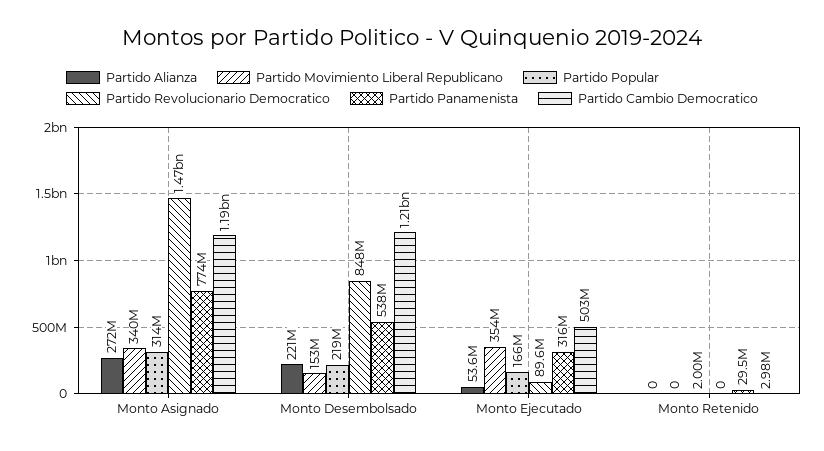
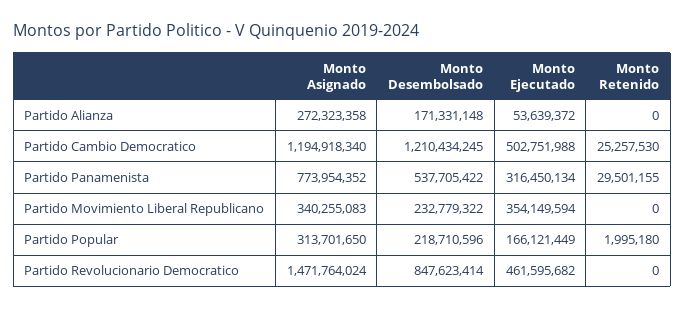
  {
    "Partido Alianza": {
      "Monto Asignado": 272323358,
-     "Monto Desembolsado": 221000000,
+     "Monto Desembolsado": 171331148,
      "Monto Ejecutado": 53639372,
      "Monto Retenido": 0
    },
    "Partido Movimiento Liberal Republicano": {
      "Monto Asignado": 340255083,
-     "Monto Desembolsado": 153000000,
+     "Monto Desembolsado": 232779322,
      "Monto Ejecutado": 354149594,
      "Monto Retenido": 0
    },
    "Partido Popular": {
      "Monto Asignado": 313701650,
      "Monto Desembolsado": 218710596,
      "Monto Ejecutado": 166121449,
      "Monto Retenido": 1995180
    },
    "Partido Revolucionario Democratico": {
      "Monto Asignado": 1471764024,
      "Monto Desembolsado": 847623414,
-     "Monto Ejecutado": 89600000,
+     "Monto Ejecutado": 461595682,
      "Monto Retenido": 0
    },
    "Partido Panamenista": {
      "Monto Asignado": 773954352,
      "Monto Desembolsado": 537705422,
      "Monto Ejecutado": 316450134,
      "Monto Retenido": 29501155
    },
    "Partido Cambio Democratico": {
      "Monto Asignado": 1194918340,
      "Monto Desembolsado": 1210434245,
      "Monto Ejecutado": 502751988,
-     "Monto Retenido": 2980000
+     "Monto Retenido": 25257530
    }
  }

